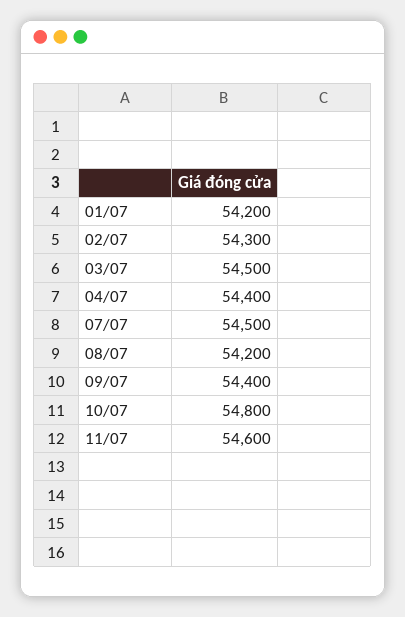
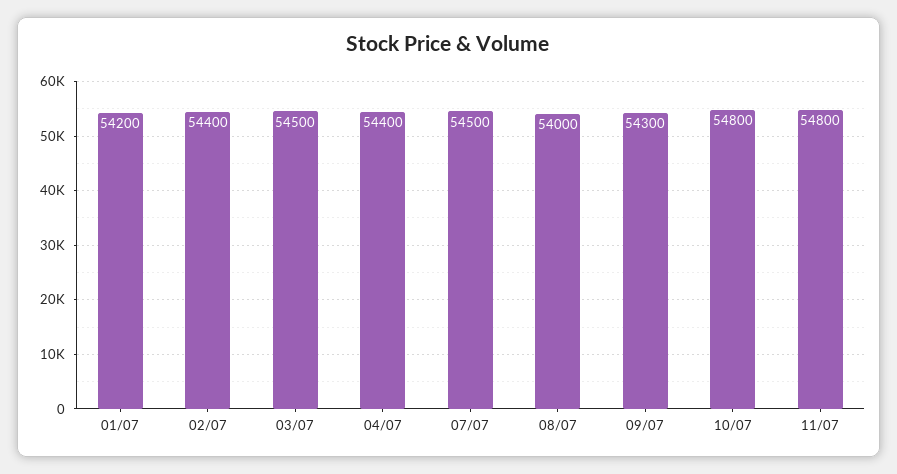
  {
    "01/07": 54200,
-   "02/07": 54300,
+   "02/07": 54400,
    "03/07": 54500,
    "04/07": 54400,
    "07/07": 54500,
-   "08/07": 54200,
+   "08/07": 54000,
-   "09/07": 54400,
+   "09/07": 54300,
    "10/07": 54800,
-   "11/07": 54600
+   "11/07": 54800
  }

